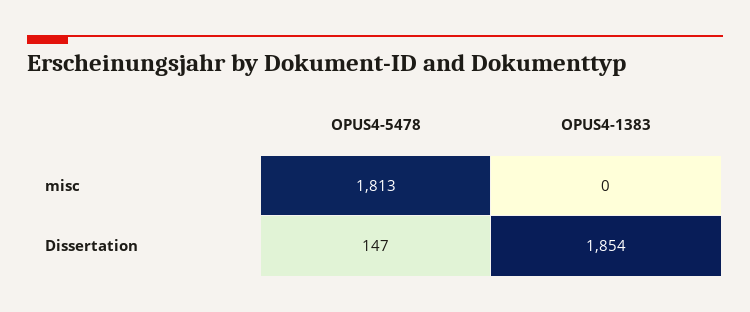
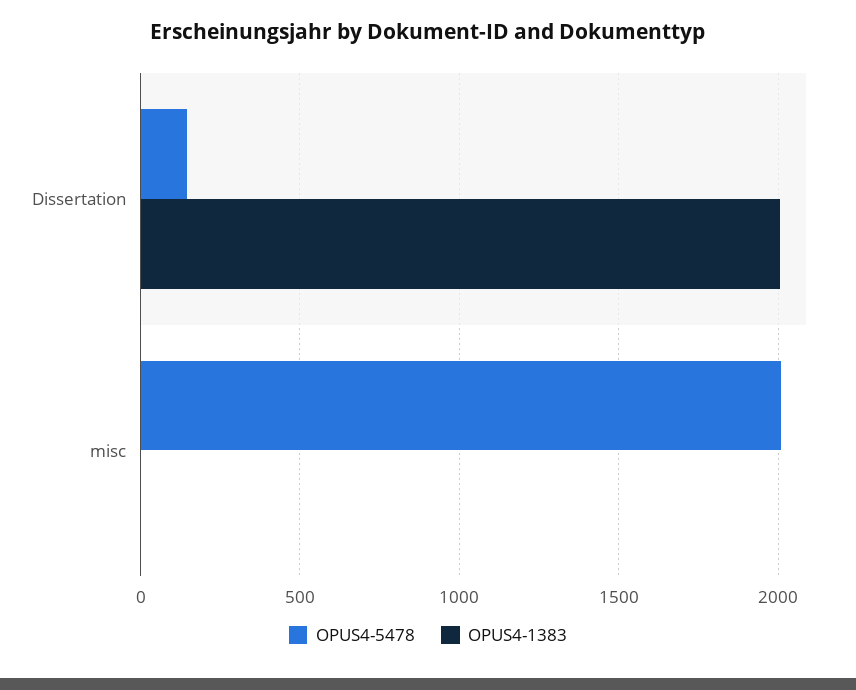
  {
    "OPUS4-5478": {
-     "misc": 1813,
+     "misc": 2000,
      "Dissertation": 147
    },
    "OPUS4-1383": {
      "misc": 0,
-     "Dissertation": 1854
+     "Dissertation": 2000
    }
  }

